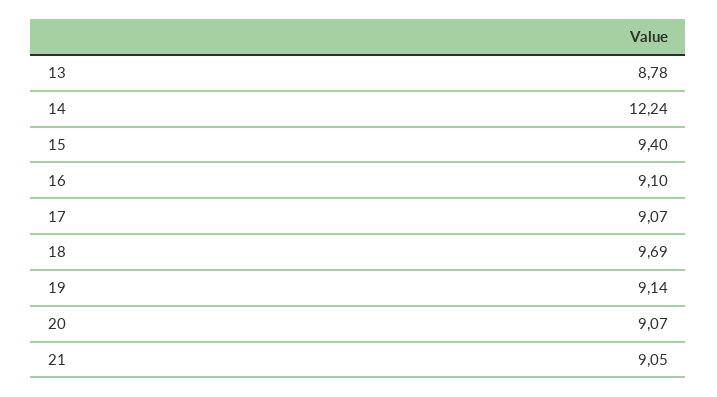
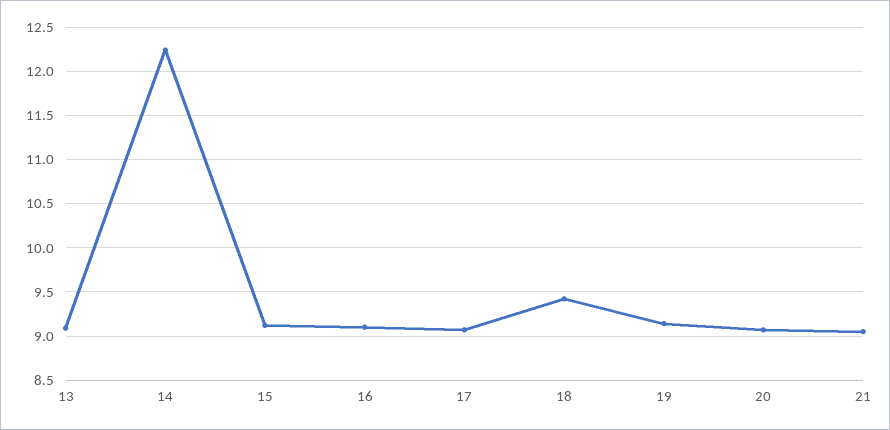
  {
-   "13": 8.78,
+   "13": 9.1,
    "14": 12.24,
-   "15": 9.4,
+   "15": 9.1,
    "16": 9.1,
    "17": 9.07,
-   "18": 9.69,
+   "18": 9.4,
    "19": 9.14,
    "20": 9.07,
    "21": 9.05
  }

